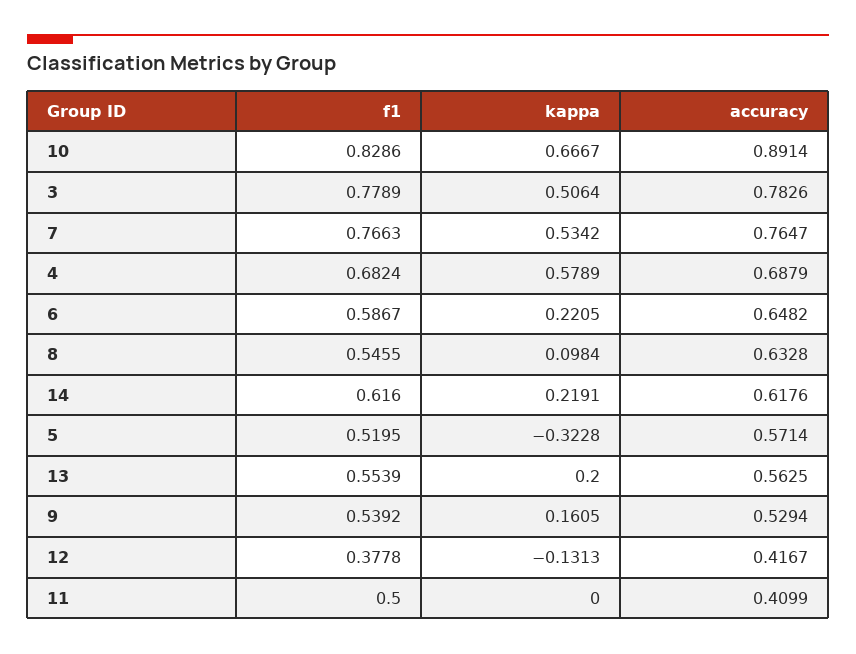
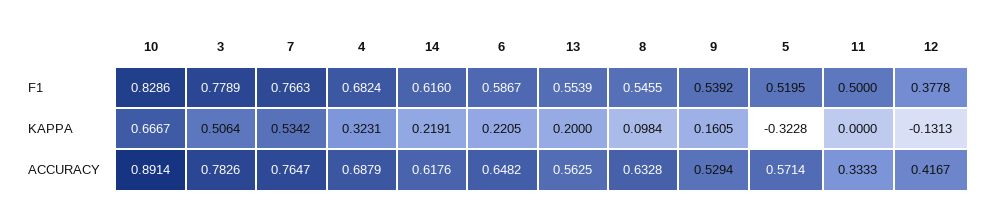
  {
    "f1": {
      "10": 0.8286,
      "3": 0.7789,
      "7": 0.7663,
      "4": 0.6824,
      "6": 0.5867,
      "8": 0.5455,
      "14": 0.616,
      "5": 0.5195,
      "13": 0.5539,
      "9": 0.5392,
      "12": 0.3778,
      "11": 0.5
    },
    "kappa": {
      "10": 0.6667,
      "3": 0.5064,
      "7": 0.5342,
-     "4": 0.5789,
+     "4": 0.3231,
      "6": 0.2205,
      "8": 0.0984,
      "14": 0.2191,
      "5": -0.3228,
      "13": 0.2,
      "9": 0.1605,
      "12": -0.1313,
      "11": 0
    },
    "accuracy": {
      "10": 0.8914,
      "3": 0.7826,
      "7": 0.7647,
      "4": 0.6879,
      "6": 0.6482,
      "8": 0.6328,
      "14": 0.6176,
      "5": 0.5714,
      "13": 0.5625,
      "9": 0.5294,
      "12": 0.4167,
-     "11": 0.4099
+     "11": 0.3333
    }
  }

